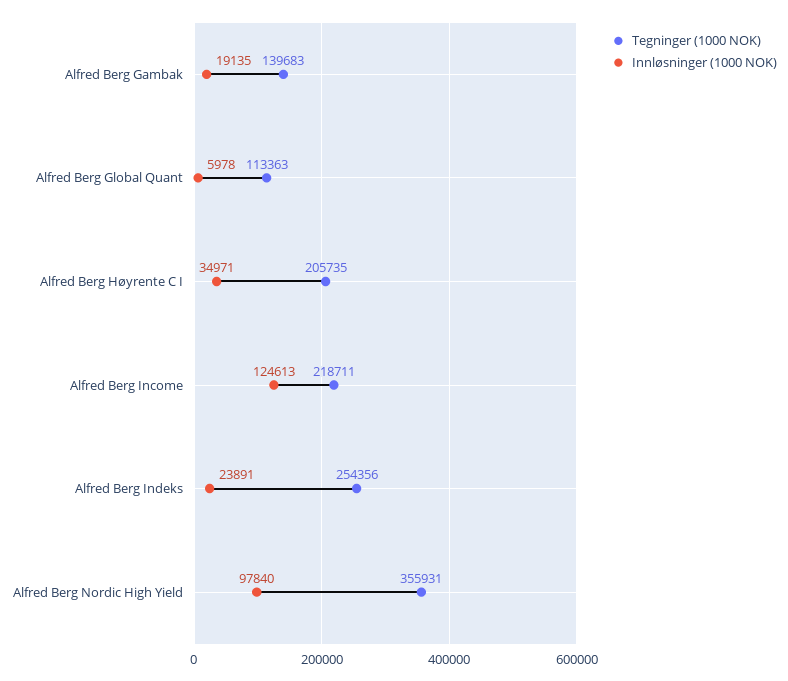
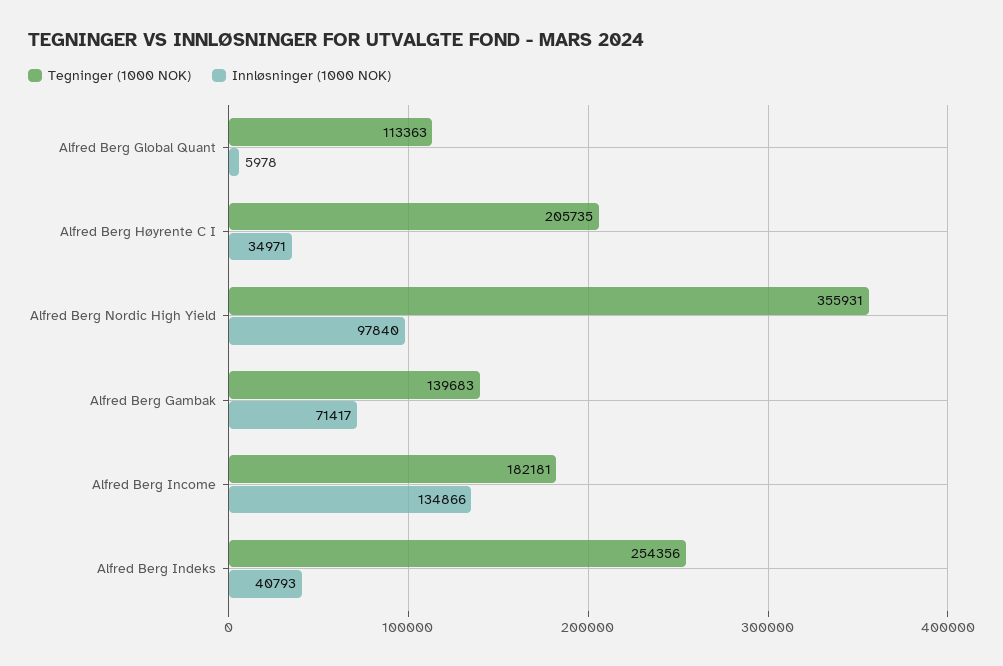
  {
    "Tegninger (1000 NOK)": {
      "Alfred Berg Gambak": 139683,
      "Alfred Berg Global Quant": 113363,
      "Alfred Berg Høyrente C I": 205735,
-     "Alfred Berg Income": 218711,
+     "Alfred Berg Income": 182181,
      "Alfred Berg Indeks": 254356,
      "Alfred Berg Nordic High Yield": 355931
    },
    "Innløsninger (1000 NOK)": {
-     "Alfred Berg Gambak": 19135,
+     "Alfred Berg Gambak": 71417,
      "Alfred Berg Global Quant": 5978,
      "Alfred Berg Høyrente C I": 34971,
-     "Alfred Berg Income": 124613,
+     "Alfred Berg Income": 134866,
-     "Alfred Berg Indeks": 23891,
+     "Alfred Berg Indeks": 40793,
      "Alfred Berg Nordic High Yield": 97840
    }
  }

